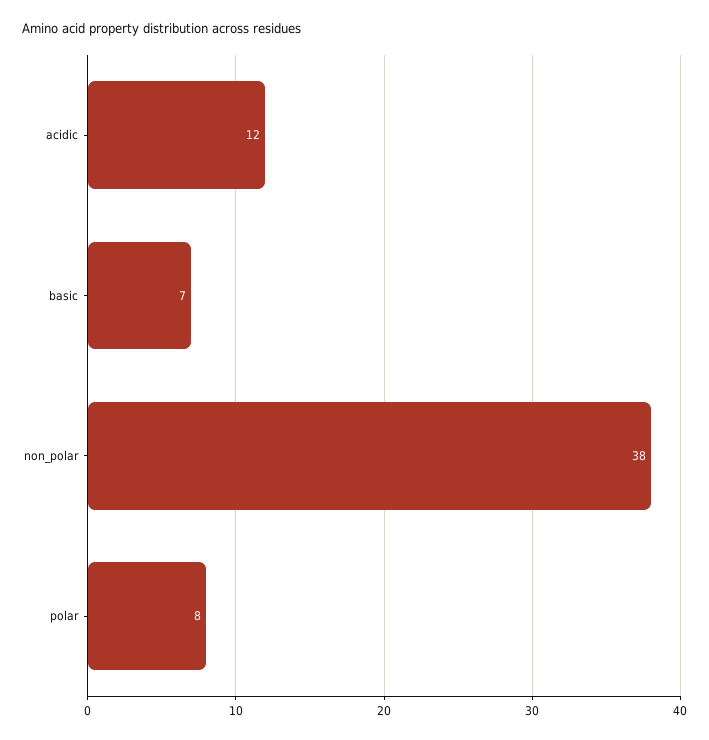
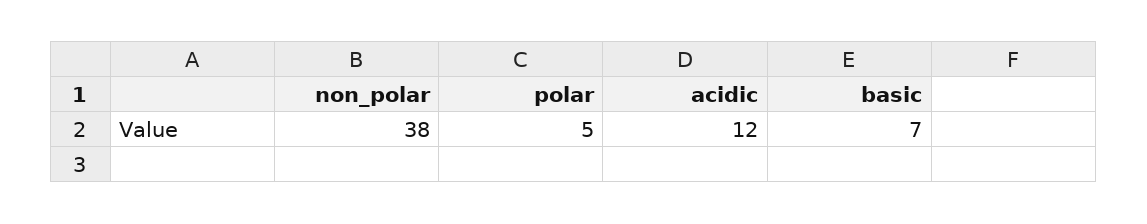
  {
    "acidic": 12,
    "basic": 7,
    "non_polar": 38,
-   "polar": 8
+   "polar": 5
  }

